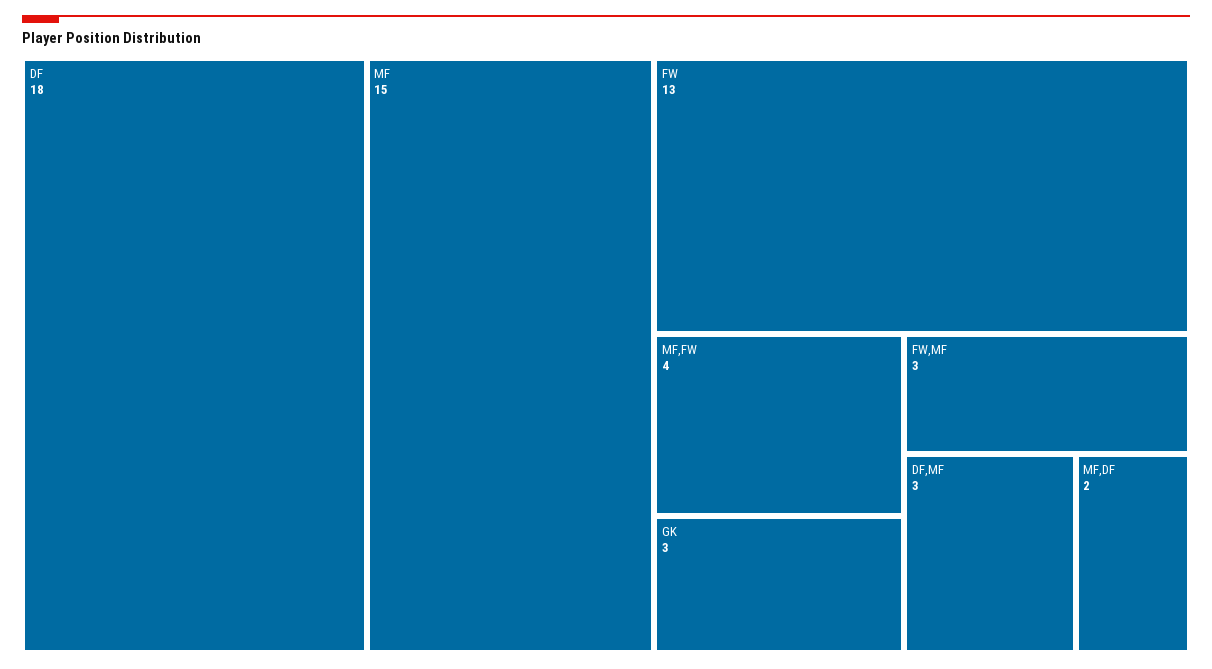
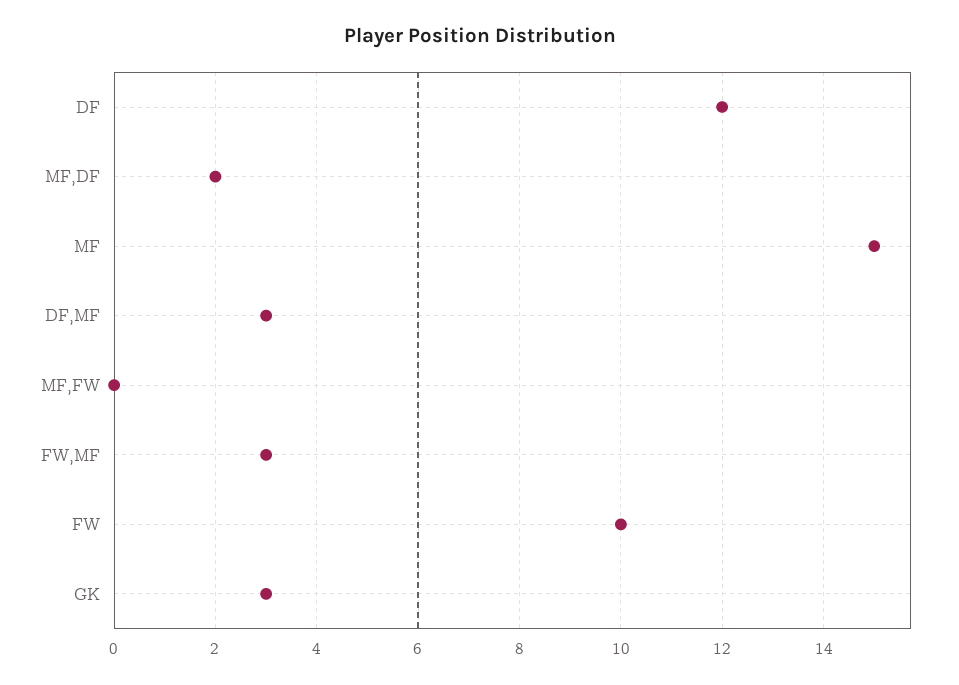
  {
-   "DF": 18,
+   "DF": 12,
    "MF": 15,
-   "FW": 13,
+   "FW": 10,
-   "MF,FW": 4,
+   "MF,FW": 0,
    "GK": 3,
    "FW,MF": 3,
    "DF,MF": 3,
    "MF,DF": 2
  }

